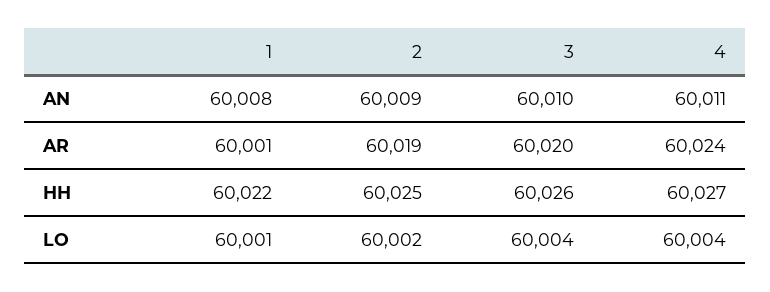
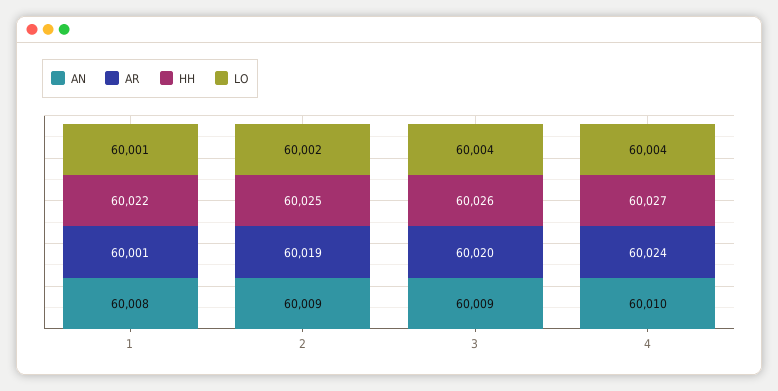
  {
    "AN": {
      "1": 60008,
      "2": 60009,
-     "3": 60010,
+     "3": 60009,
-     "4": 60011
+     "4": 60010
    },
    "AR": {
      "1": 60001,
      "2": 60019,
      "3": 60020,
      "4": 60024
    },
    "HH": {
      "1": 60022,
      "2": 60025,
      "3": 60026,
      "4": 60027
    },
    "LO": {
      "1": 60001,
      "2": 60002,
      "3": 60004,
      "4": 60004
    }
  }

